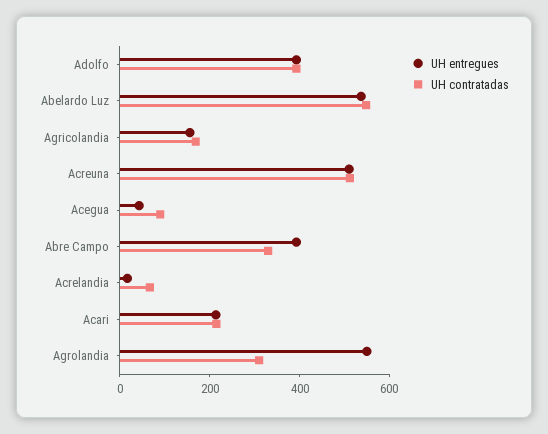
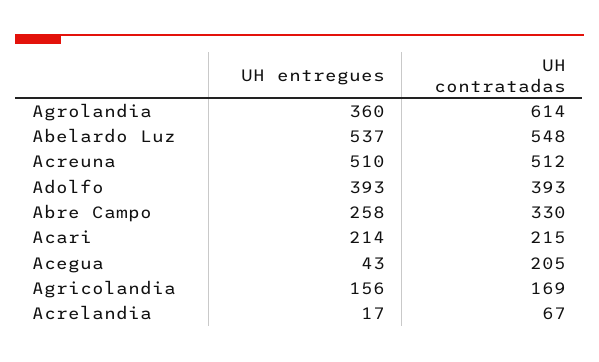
  {
    "UH entregues": {
      "Adolfo": 393,
      "Abelardo Luz": 537,
      "Agricolandia": 156,
      "Acreuna": 510,
      "Acegua": 43,
-     "Abre Campo": 400,
+     "Abre Campo": 258,
      "Acrelandia": 17,
      "Acari": 214,
-     "Agrolandia": 550
+     "Agrolandia": 360
    },
    "UH contratadas": {
      "Adolfo": 393,
      "Abelardo Luz": 548,
      "Agricolandia": 169,
      "Acreuna": 512,
-     "Acegua": 100,
+     "Acegua": 205,
      "Abre Campo": 330,
      "Acrelandia": 67,
      "Acari": 215,
-     "Agrolandia": 300
+     "Agrolandia": 614
    }
  }

